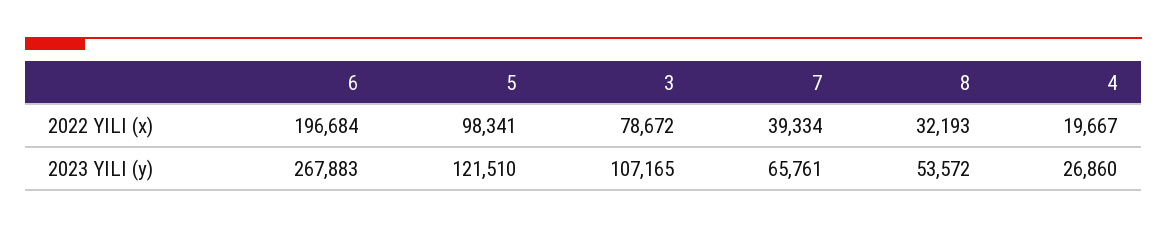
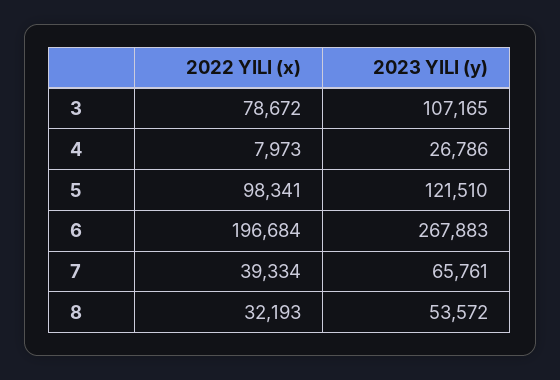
  {
    "6": {
      "2022 YILI (x)": 196684,
      "2023 YILI (y)": 267883
    },
    "5": {
      "2022 YILI (x)": 98341,
      "2023 YILI (y)": 121510
    },
    "3": {
      "2022 YILI (x)": 78672,
      "2023 YILI (y)": 107165
    },
    "7": {
      "2022 YILI (x)": 39334,
      "2023 YILI (y)": 65761
    },
    "8": {
      "2022 YILI (x)": 32193,
      "2023 YILI (y)": 53572
    },
    "4": {
-     "2022 YILI (x)": 19667,
+     "2022 YILI (x)": 7973,
-     "2023 YILI (y)": 26860
+     "2023 YILI (y)": 26786
    }
  }

